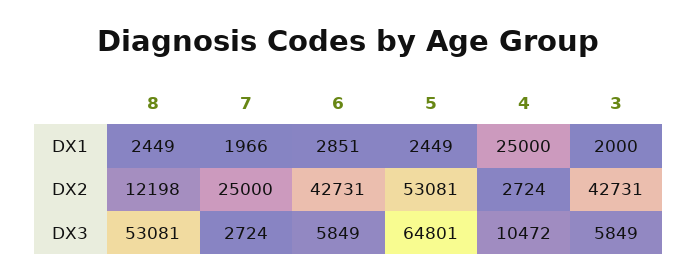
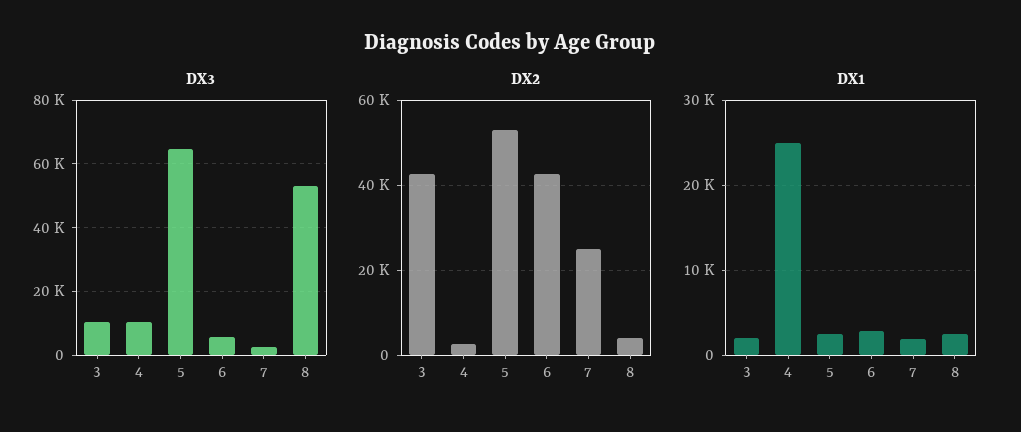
  {
    "DX1": {
      "8": 2449,
      "7": 1966,
      "6": 2851,
      "5": 2449,
      "4": 25000,
      "3": 2000
    },
    "DX2": {
-     "8": 12198,
+     "8": 4000,
      "7": 25000,
      "6": 42731,
      "5": 53081,
      "4": 2724,
      "3": 42731
    },
    "DX3": {
      "8": 53081,
      "7": 2724,
      "6": 5849,
      "5": 64801,
      "4": 10472,
-     "3": 5849
+     "3": 10000
    }
  }

